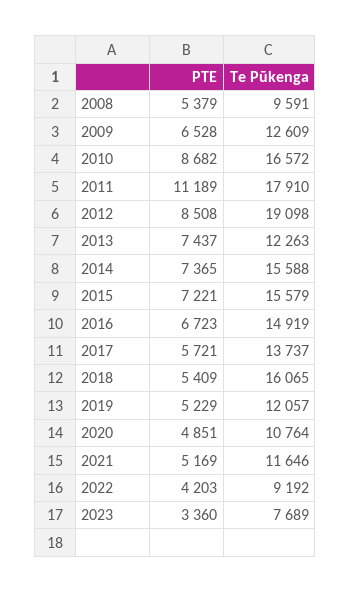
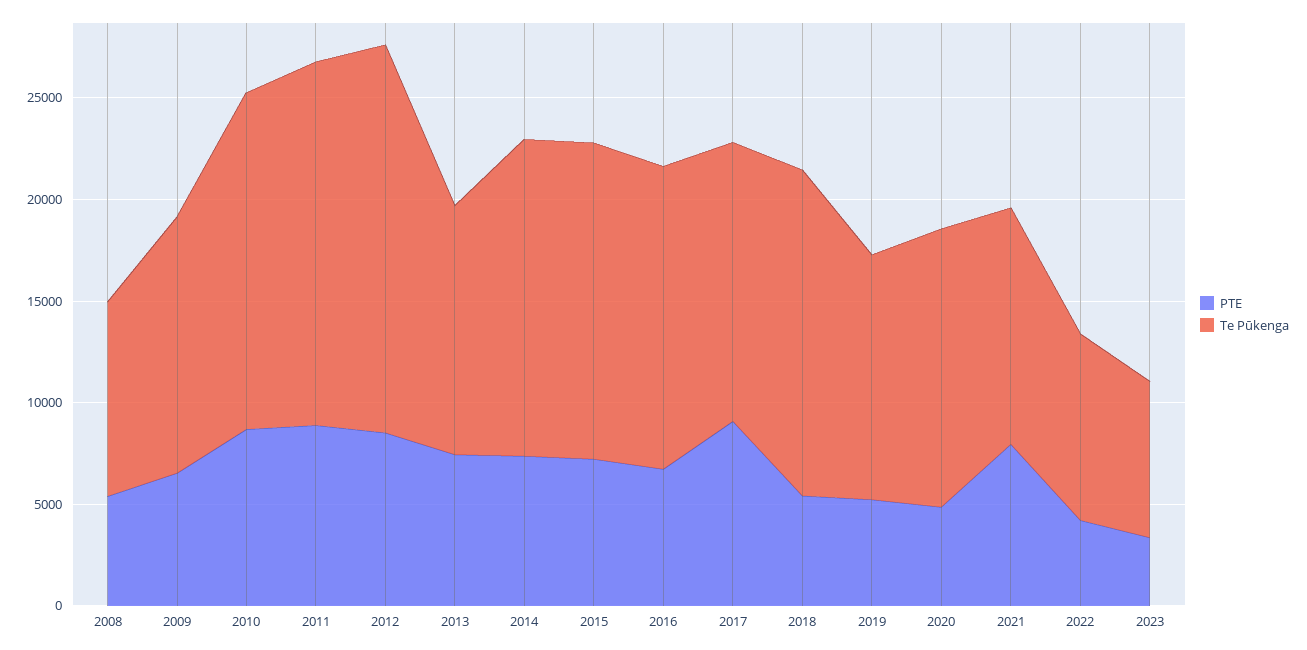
  {
    "PTE": {
      "2008": 5379,
      "2009": 6528,
      "2010": 8682,
-     "2011": 11189,
+     "2011": 9000,
      "2012": 8508,
      "2013": 7437,
      "2014": 7365,
      "2015": 7221,
      "2016": 6723,
-     "2017": 5721,
+     "2017": 9000,
      "2018": 5409,
      "2019": 5229,
      "2020": 4851,
-     "2021": 5169,
+     "2021": 8000,
      "2022": 4203,
      "2023": 3360
    },
    "Te Pūkenga": {
      "2008": 9591,
      "2009": 12609,
      "2010": 16572,
      "2011": 17910,
      "2012": 19098,
      "2013": 12263,
      "2014": 15588,
      "2015": 15579,
      "2016": 14919,
      "2017": 13737,
      "2018": 16065,
      "2019": 12057,
-     "2020": 10764,
+     "2020": 14000,
      "2021": 11646,
      "2022": 9192,
      "2023": 7689
    }
  }

